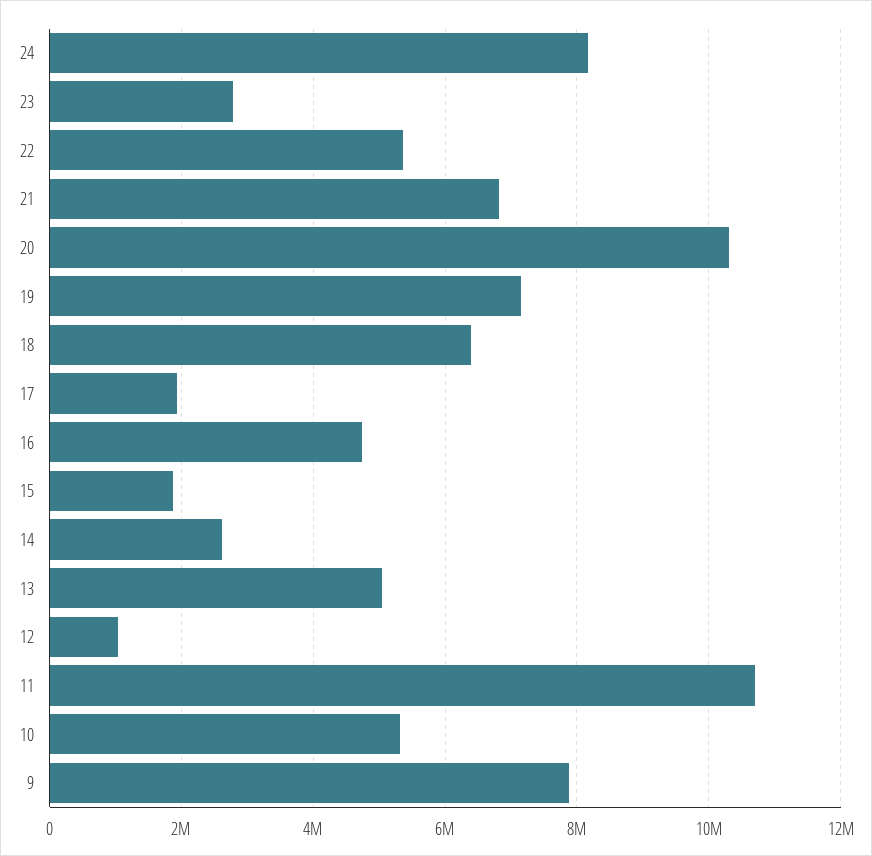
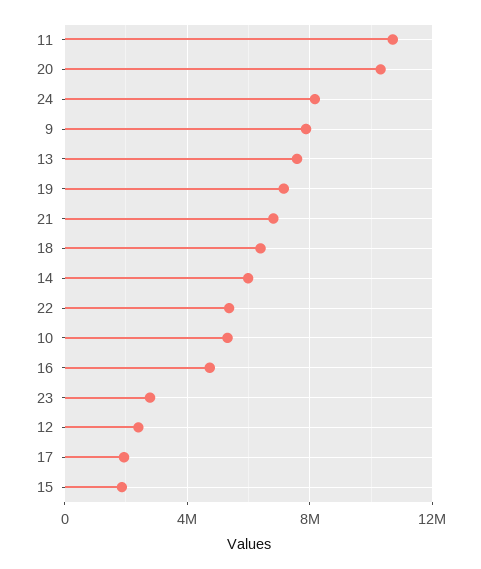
  {
    "24": 8200000,
    "23": 2800000,
    "22": 5400000,
    "21": 6800000,
    "20": 10400000,
    "19": 7200000,
    "18": 6400000,
    "17": 2000000,
    "16": 4800000,
    "15": 1800000,
-   "14": 2600000,
+   "14": 6000000,
-   "13": 5000000,
+   "13": 7500000,
-   "12": 1000000,
+   "12": 2500000,
    "11": 10800000,
    "10": 5400000,
    "9": 7800000
  }

